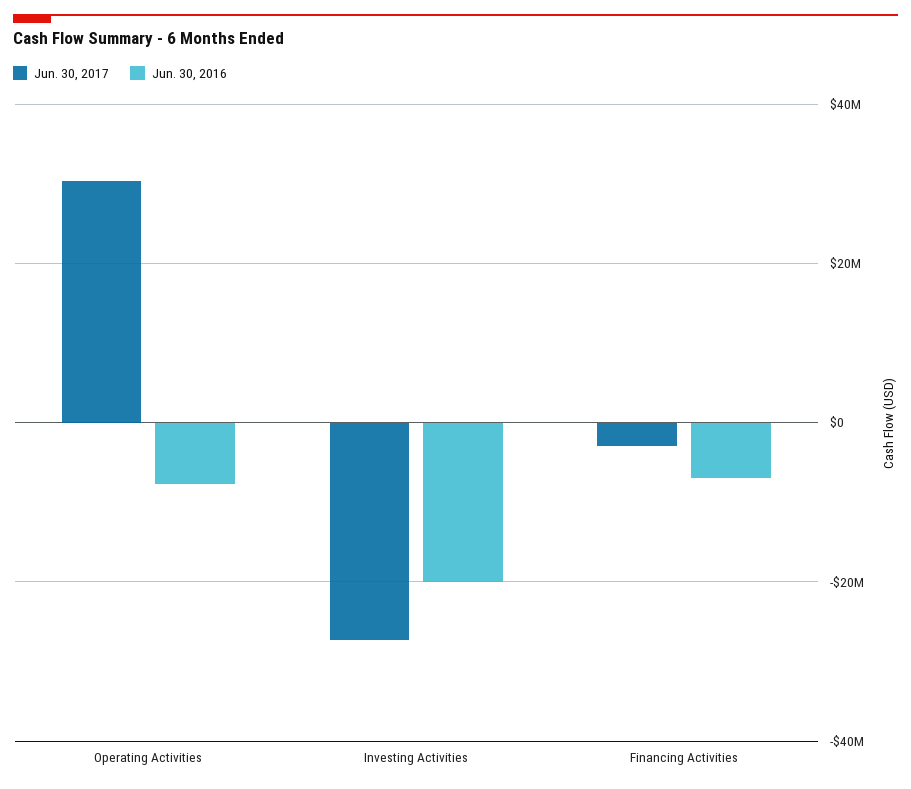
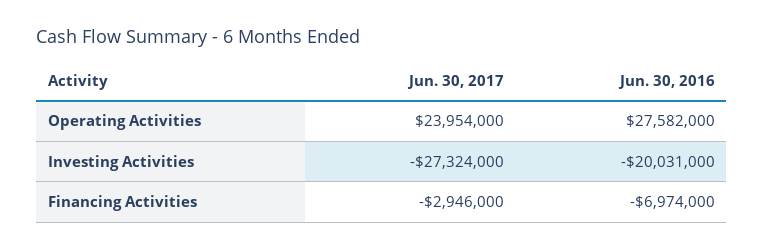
  {
    "Jun. 30, 2017": {
-     "Operating Activities": 30000000,
+     "Operating Activities": 23954000,
      "Investing Activities": -27324000,
      "Financing Activities": -2946000
    },
    "Jun. 30, 2016": {
-     "Operating Activities": -8000000,
+     "Operating Activities": 27582000,
      "Investing Activities": -20031000,
      "Financing Activities": -6974000
    }
  }

